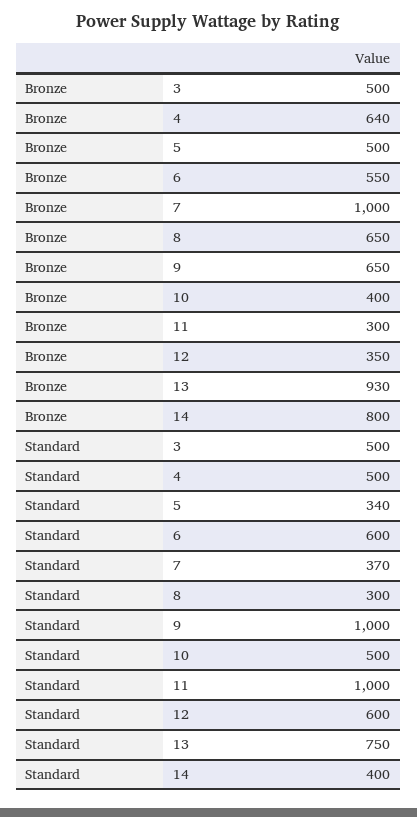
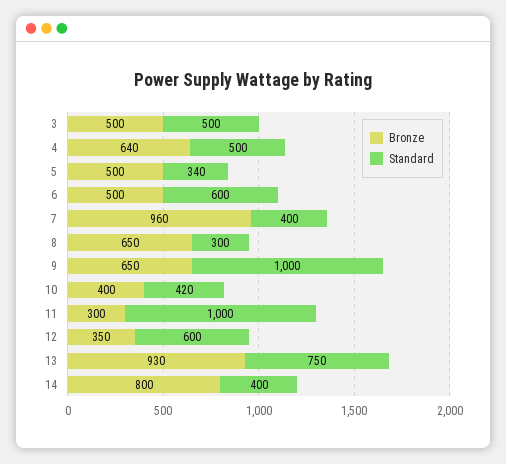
  {
    "Bronze": {
      "3": 500,
      "4": 640,
      "5": 500,
-     "6": 550,
+     "6": 500,
-     "7": 1000,
+     "7": 960,
      "8": 650,
      "9": 650,
      "10": 400,
      "11": 300,
      "12": 350,
      "13": 930,
      "14": 800
    },
    "Standard": {
      "3": 500,
      "4": 500,
      "5": 340,
      "6": 600,
-     "7": 370,
+     "7": 400,
      "8": 300,
      "9": 1000,
-     "10": 500,
+     "10": 420,
      "11": 1000,
      "12": 600,
      "13": 750,
      "14": 400
    }
  }

